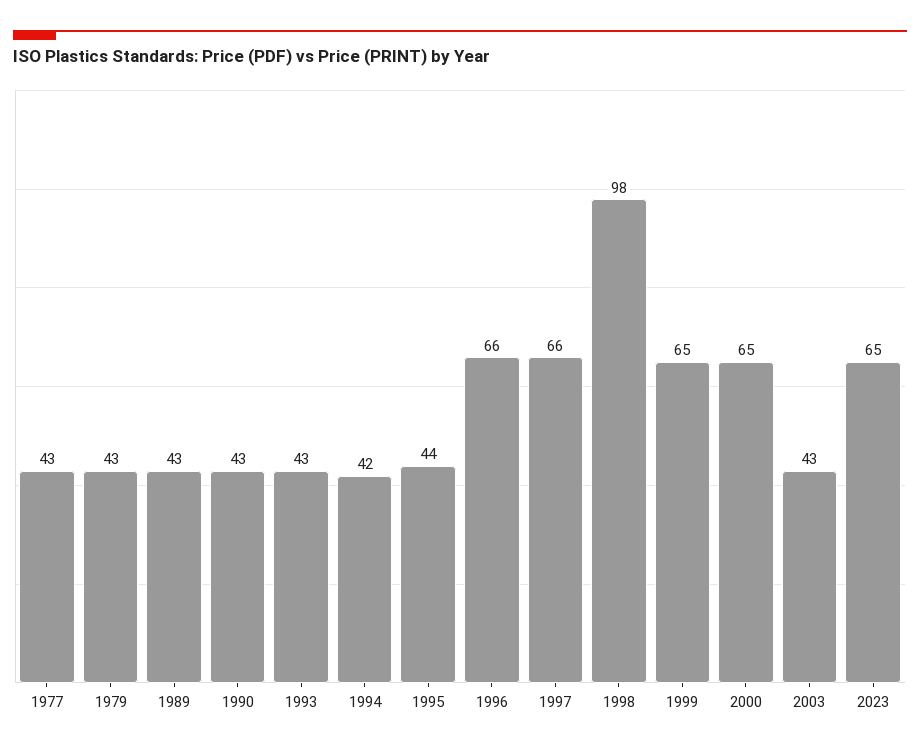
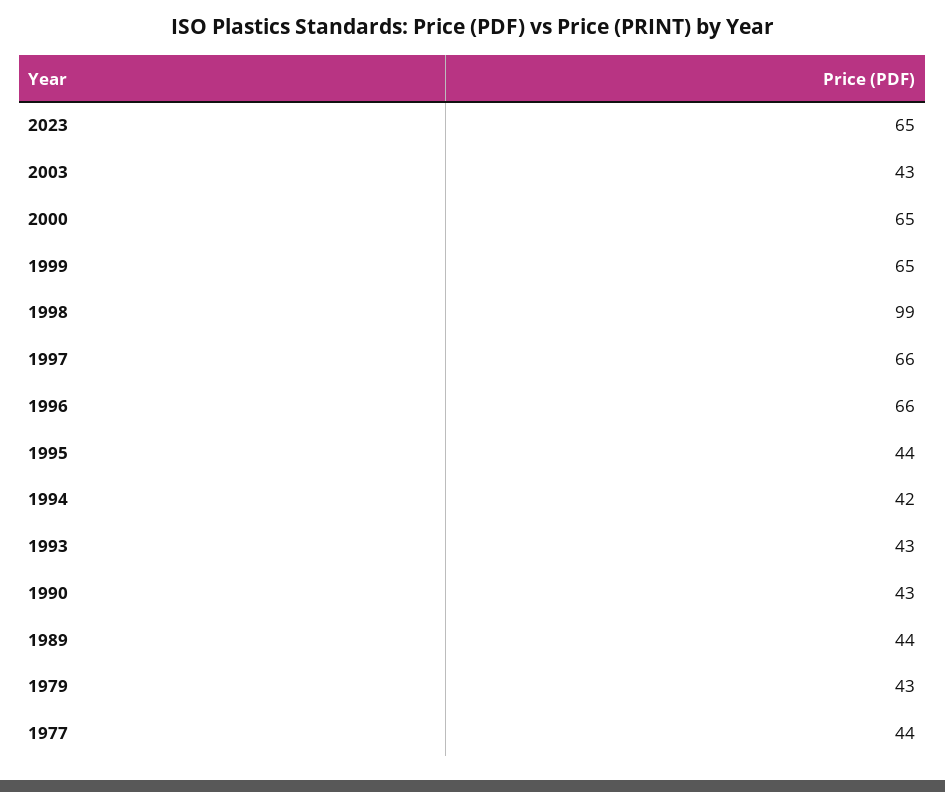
  {
-   "1977": 43,
+   "1977": 44,
    "1979": 43,
-   "1989": 43,
+   "1989": 44,
    "1990": 43,
    "1993": 43,
    "1994": 42,
    "1995": 44,
    "1996": 66,
    "1997": 66,
-   "1998": 98,
+   "1998": 99,
    "1999": 65,
    "2000": 65,
    "2003": 43,
    "2023": 65
  }

